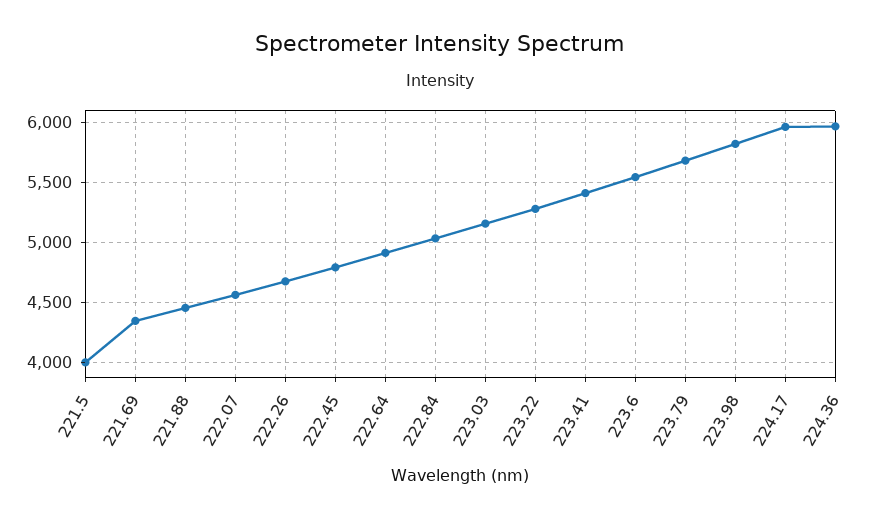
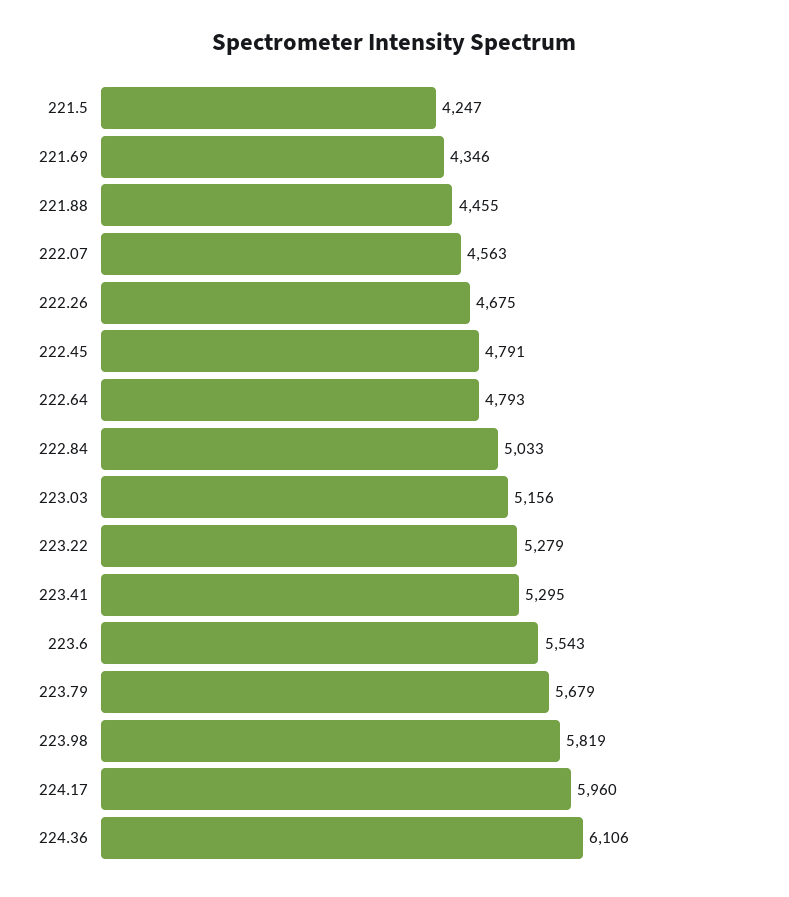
  {
-   "221.5": 4000,
+   "221.5": 4247,
    "221.69": 4346,
    "221.88": 4455,
    "222.07": 4563,
    "222.26": 4675,
    "222.45": 4791,
-   "222.64": 4900,
+   "222.64": 4793,
    "222.84": 5033,
    "223.03": 5156,
    "223.22": 5279,
-   "223.41": 5400,
+   "223.41": 5295,
    "223.6": 5543,
    "223.79": 5679,
    "223.98": 5819,
    "224.17": 5960,
-   "224.36": 5950
+   "224.36": 6106
  }

